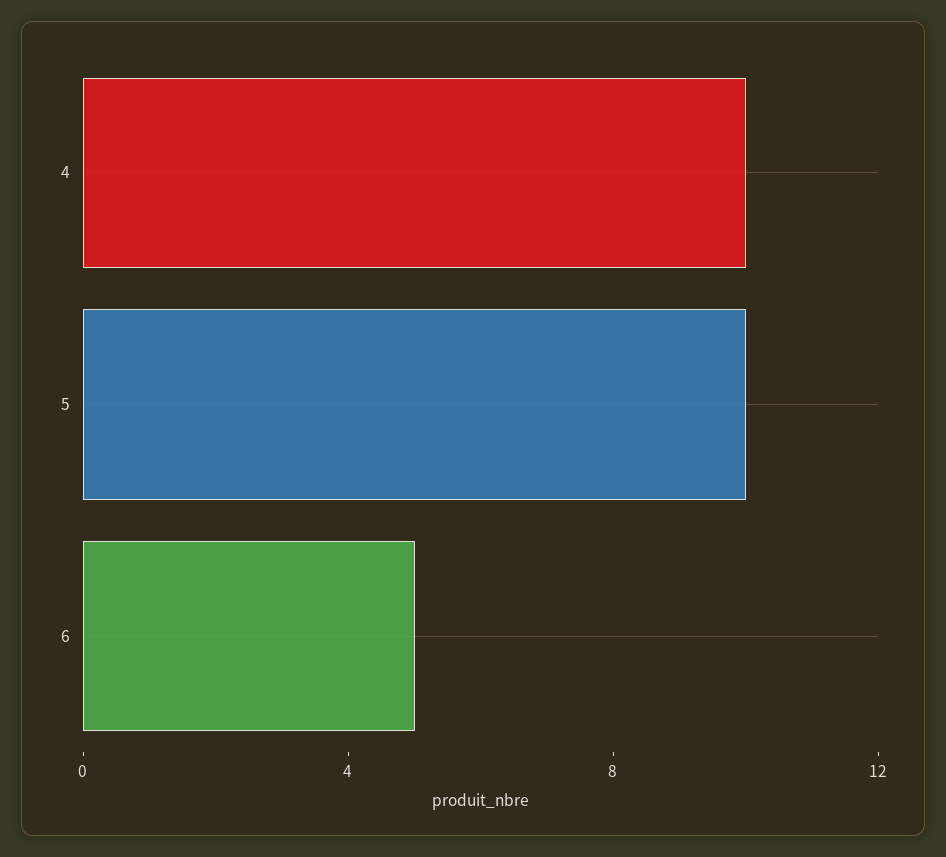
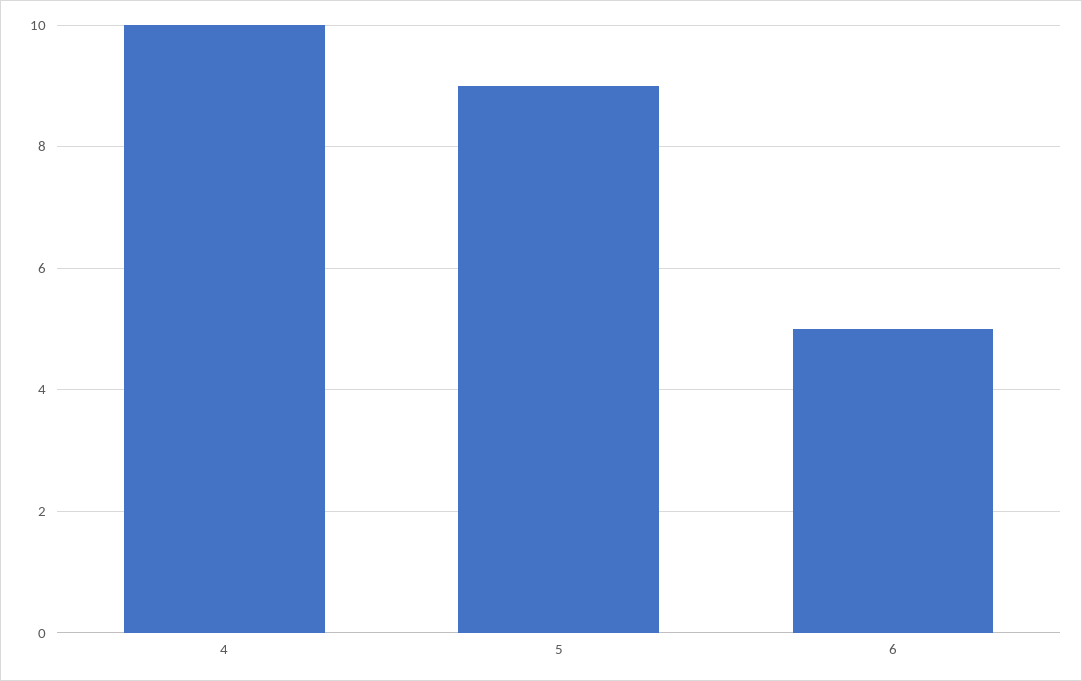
  {
    "4": 10,
-   "5": 10,
+   "5": 9,
    "6": 5
  }

